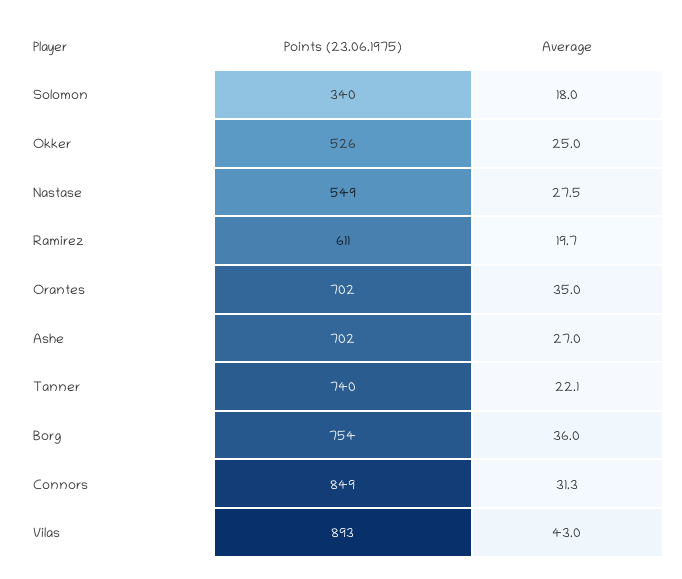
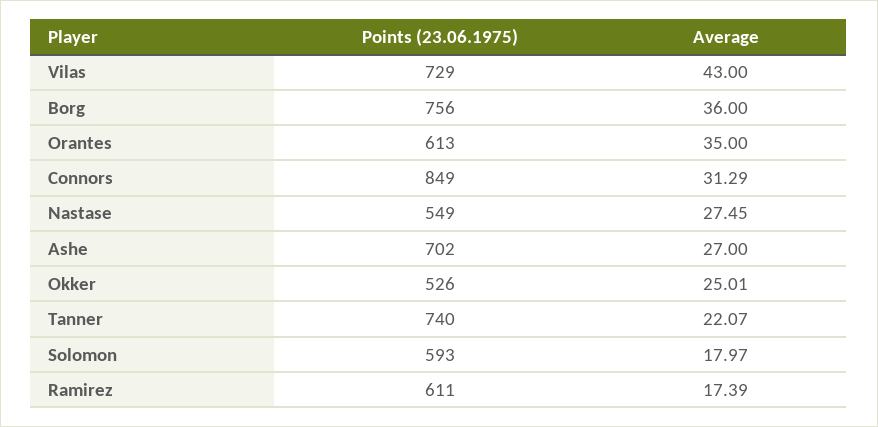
  {
    "Points (23.06.1975)": {
-     "Solomon": 340,
+     "Solomon": 593,
      "Okker": 526,
      "Nastase": 549,
      "Ramirez": 611,
-     "Orantes": 702,
+     "Orantes": 613,
      "Ashe": 702,
      "Tanner": 740,
-     "Borg": 754,
+     "Borg": 756,
      "Connors": 849,
-     "Vilas": 893
+     "Vilas": 729
    },
    "Average": {
      "Solomon": 17.97,
      "Okker": 25.01,
      "Nastase": 27.45,
-     "Ramirez": 19.7,
+     "Ramirez": 17.39,
      "Orantes": 35,
      "Ashe": 27,
      "Tanner": 22.07,
      "Borg": 36,
      "Connors": 31.29,
      "Vilas": 43
    }
  }

